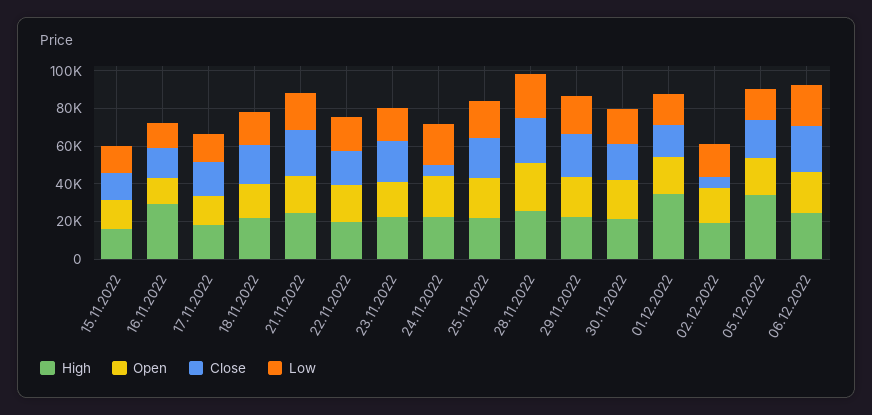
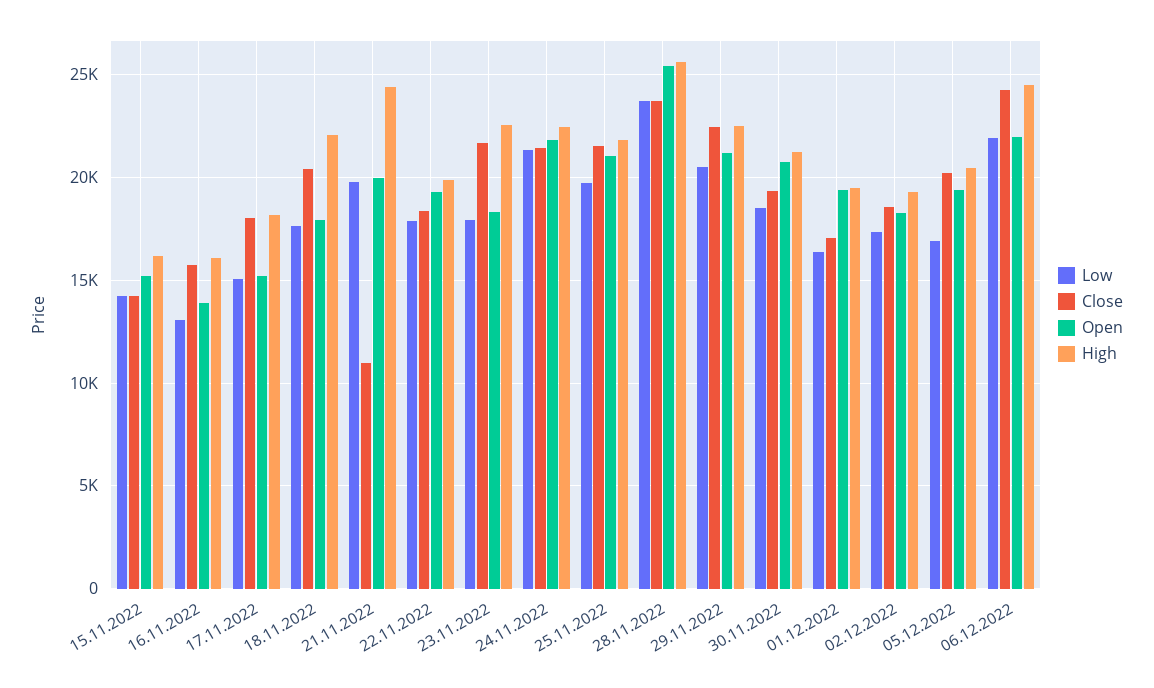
  {
    "High": {
      "15.11.2022": 16000,
-     "16.11.2022": 30000,
+     "16.11.2022": 16000,
      "17.11.2022": 18000,
      "18.11.2022": 22000,
      "21.11.2022": 24500,
      "22.11.2022": 20000,
      "23.11.2022": 22500,
      "24.11.2022": 22500,
      "25.11.2022": 22000,
      "28.11.2022": 25500,
      "29.11.2022": 22500,
      "30.11.2022": 21500,
-     "01.12.2022": 35000,
+     "01.12.2022": 19500,
      "02.12.2022": 19500,
-     "05.12.2022": 35000,
+     "05.12.2022": 20500,
      "06.12.2022": 24500
    },
    "Open": {
      "15.11.2022": 15000,
      "16.11.2022": 14000,
      "17.11.2022": 15000,
      "18.11.2022": 18000,
      "21.11.2022": 20000,
      "22.11.2022": 19500,
      "23.11.2022": 18500,
      "24.11.2022": 22000,
      "25.11.2022": 21000,
      "28.11.2022": 25500,
      "29.11.2022": 21000,
      "30.11.2022": 20500,
      "01.12.2022": 19500,
      "02.12.2022": 18500,
      "05.12.2022": 19500,
      "06.12.2022": 22000
    },
    "Close": {
      "15.11.2022": 14000,
      "16.11.2022": 15500,
      "17.11.2022": 18000,
      "18.11.2022": 20500,
-     "21.11.2022": 25000,
+     "21.11.2022": 11000,
      "22.11.2022": 18500,
      "23.11.2022": 21500,
-     "24.11.2022": 5000,
+     "24.11.2022": 21500,
      "25.11.2022": 21500,
      "28.11.2022": 23500,
      "29.11.2022": 22500,
      "30.11.2022": 19500,
      "01.12.2022": 17000,
-     "02.12.2022": 5000,
+     "02.12.2022": 18500,
      "05.12.2022": 20000,
      "06.12.2022": 24000
    },
    "Low": {
      "15.11.2022": 14000,
      "16.11.2022": 13000,
      "17.11.2022": 15000,
      "18.11.2022": 17500,
      "21.11.2022": 20000,
      "22.11.2022": 18000,
      "23.11.2022": 18000,
      "24.11.2022": 21500,
      "25.11.2022": 19500,
      "28.11.2022": 23500,
      "29.11.2022": 20500,
      "30.11.2022": 18500,
      "01.12.2022": 16500,
      "02.12.2022": 17500,
      "05.12.2022": 17000,
      "06.12.2022": 22000
    }
  }

